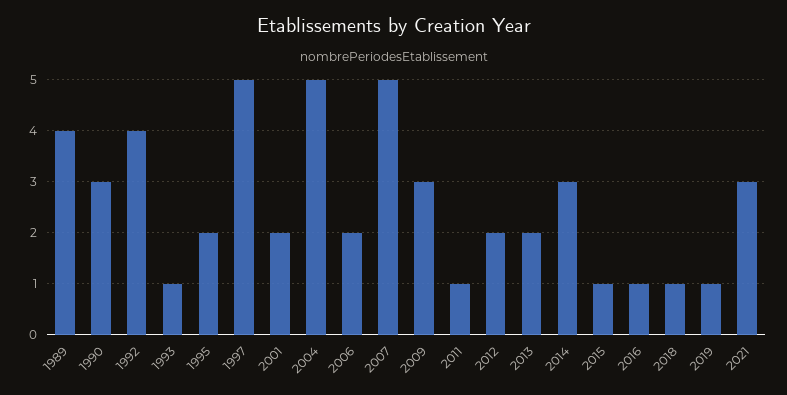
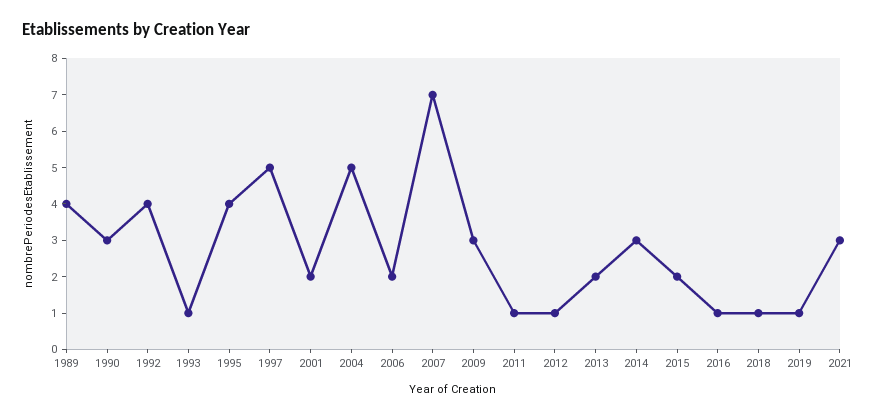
  {
    "1989": 4,
    "1990": 3,
    "1992": 4,
    "1993": 1,
-   "1995": 2,
+   "1995": 4,
    "1997": 5,
    "2001": 2,
    "2004": 5,
    "2006": 2,
-   "2007": 5,
+   "2007": 7,
    "2009": 3,
    "2011": 1,
-   "2012": 2,
+   "2012": 1,
    "2013": 2,
    "2014": 3,
-   "2015": 1,
+   "2015": 2,
    "2016": 1,
    "2018": 1,
    "2019": 1,
    "2021": 3
  }

